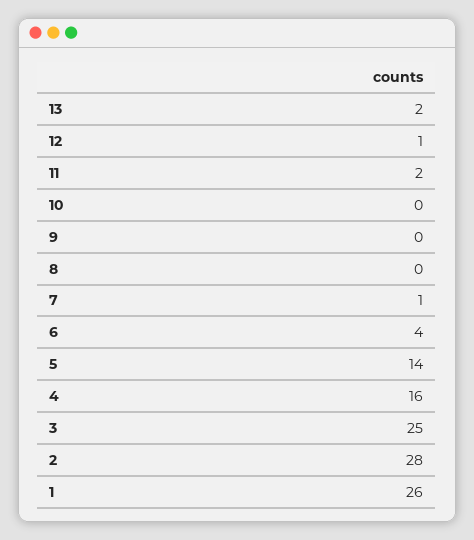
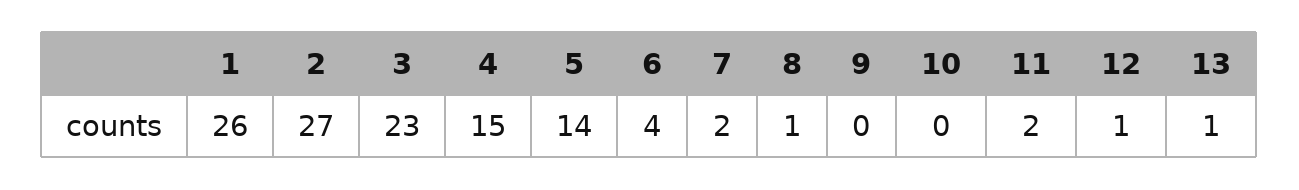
  {
-   "13": 2,
+   "13": 1,
    "12": 1,
    "11": 2,
    "10": 0,
    "9": 0,
-   "8": 0,
+   "8": 1,
-   "7": 1,
+   "7": 2,
    "6": 4,
    "5": 14,
-   "4": 16,
+   "4": 15,
-   "3": 25,
+   "3": 23,
-   "2": 28,
+   "2": 27,
    "1": 26
  }

